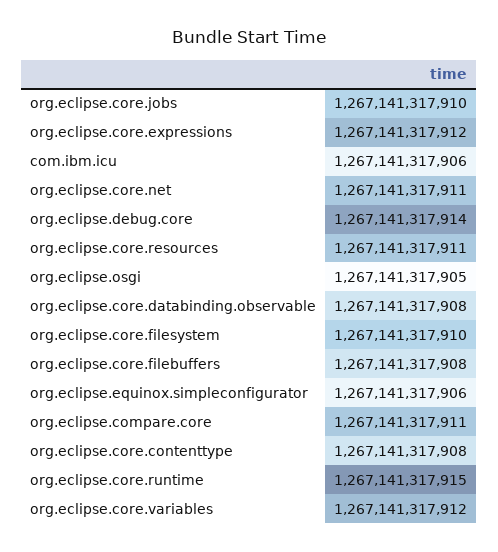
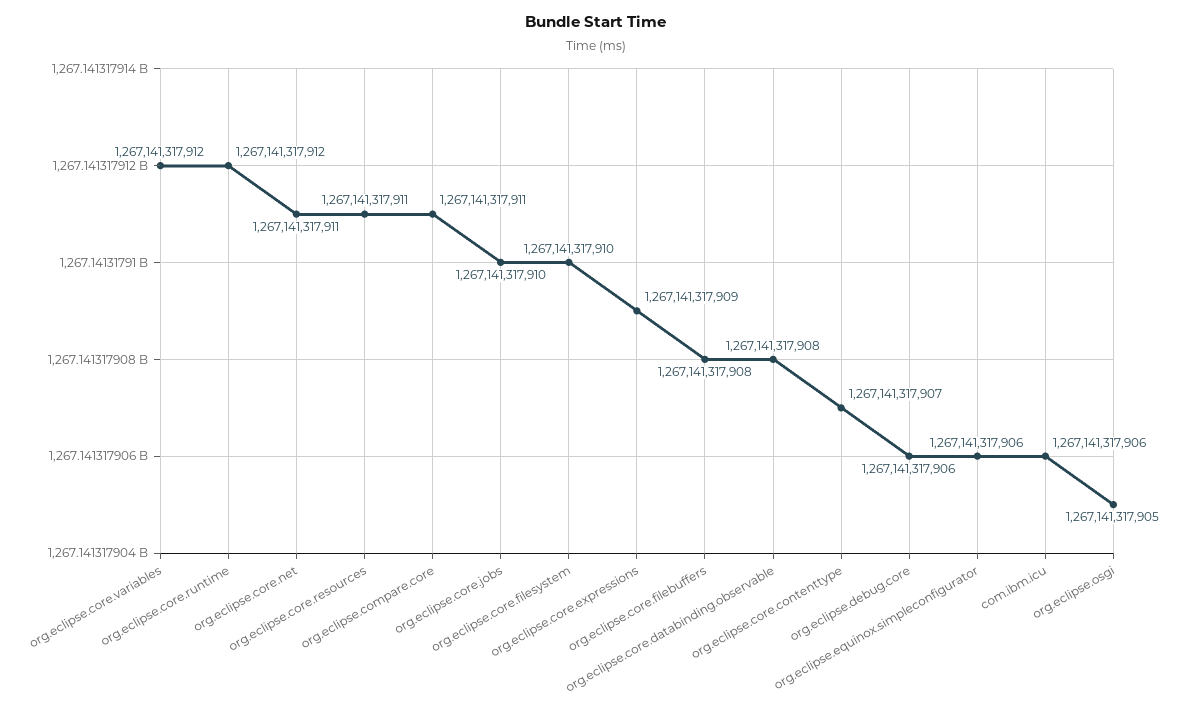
  {
    "org.eclipse.core.jobs": 1267141317910,
-   "org.eclipse.core.expressions": 1267141317912,
+   "org.eclipse.core.expressions": 1267141317909,
    "com.ibm.icu": 1267141317906,
    "org.eclipse.core.net": 1267141317911,
-   "org.eclipse.debug.core": 1267141317914,
+   "org.eclipse.debug.core": 1267141317906,
    "org.eclipse.core.resources": 1267141317911,
    "org.eclipse.osgi": 1267141317905,
    "org.eclipse.core.databinding.observable": 1267141317908,
    "org.eclipse.core.filesystem": 1267141317910,
    "org.eclipse.core.filebuffers": 1267141317908,
    "org.eclipse.equinox.simpleconfigurator": 1267141317906,
    "org.eclipse.compare.core": 1267141317911,
-   "org.eclipse.core.contenttype": 1267141317908,
+   "org.eclipse.core.contenttype": 1267141317907,
-   "org.eclipse.core.runtime": 1267141317915,
+   "org.eclipse.core.runtime": 1267141317912,
    "org.eclipse.core.variables": 1267141317912
  }

